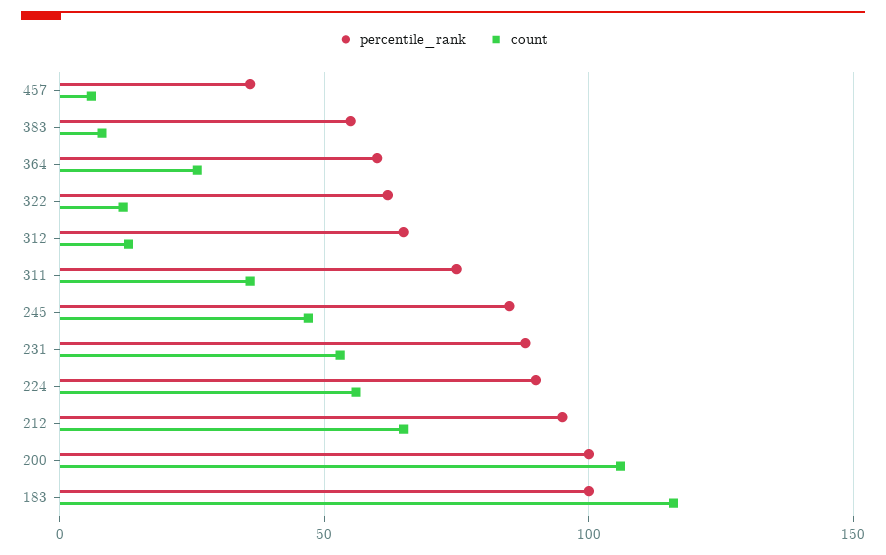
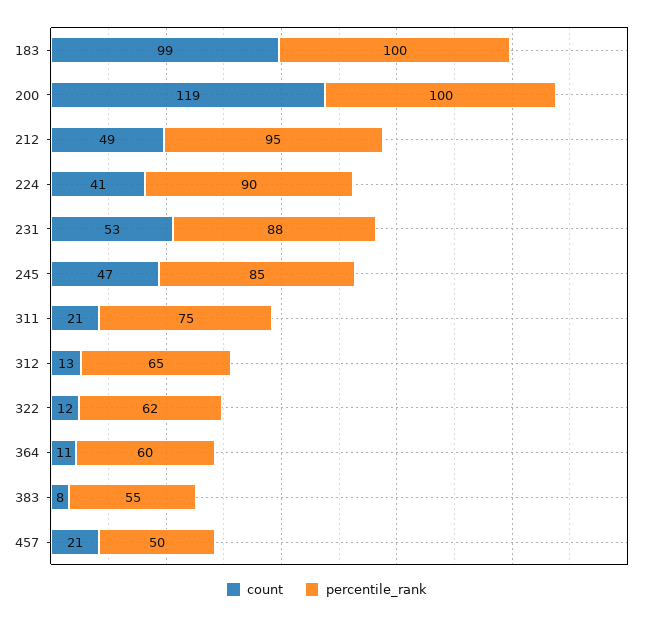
  {
    "percentile_rank": {
-     "457": 35,
+     "457": 50,
      "383": 55,
      "364": 60,
      "322": 62,
      "312": 65,
      "311": 75,
      "245": 85,
      "231": 88,
      "224": 90,
      "212": 95,
      "200": 100,
      "183": 100
    },
    "count": {
-     "457": 5,
+     "457": 21,
      "383": 8,
-     "364": 25,
+     "364": 11,
      "322": 12,
      "312": 13,
-     "311": 35,
+     "311": 21,
      "245": 47,
      "231": 53,
-     "224": 55,
+     "224": 41,
-     "212": 65,
+     "212": 49,
-     "200": 105,
+     "200": 119,
-     "183": 115
+     "183": 99
    }
  }

